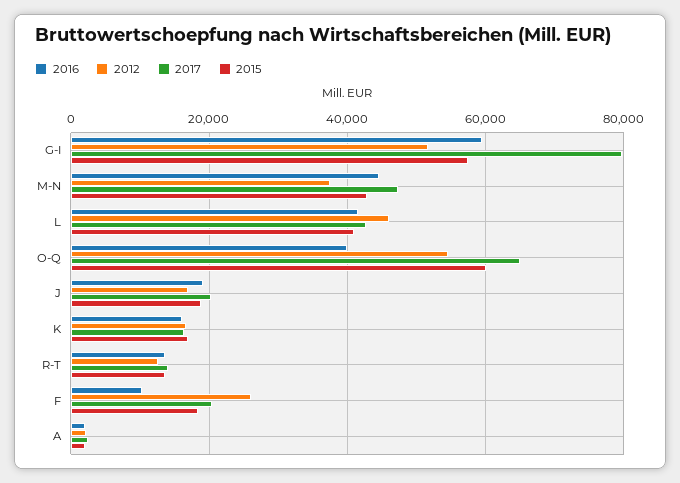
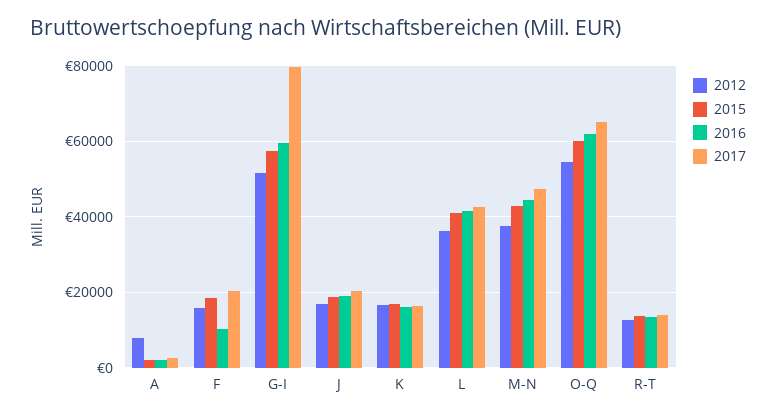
  {
    "2016": {
      "G-I": 60000,
      "M-N": 44000,
      "L": 42000,
-     "O-Q": 40000,
+     "O-Q": 62000,
      "J": 20000,
      "K": 16000,
      "R-T": 14000,
      "F": 10000,
      "A": 2000
    },
    "2012": {
      "G-I": 52000,
      "M-N": 38000,
-     "L": 46000,
+     "L": 36000,
      "O-Q": 54000,
      "J": 16000,
      "K": 16000,
      "R-T": 12000,
-     "F": 26000,
+     "F": 16000,
-     "A": 2000
+     "A": 8000
    },
    "2017": {
      "G-I": 80000,
      "M-N": 48000,
      "L": 42000,
      "O-Q": 66000,
      "J": 20000,
      "K": 16000,
      "R-T": 14000,
      "F": 20000,
      "A": 2000
    },
    "2015": {
      "G-I": 58000,
      "M-N": 42000,
      "L": 40000,
      "O-Q": 60000,
      "J": 18000,
      "K": 16000,
      "R-T": 14000,
      "F": 18000,
      "A": 2000
    }
  }

